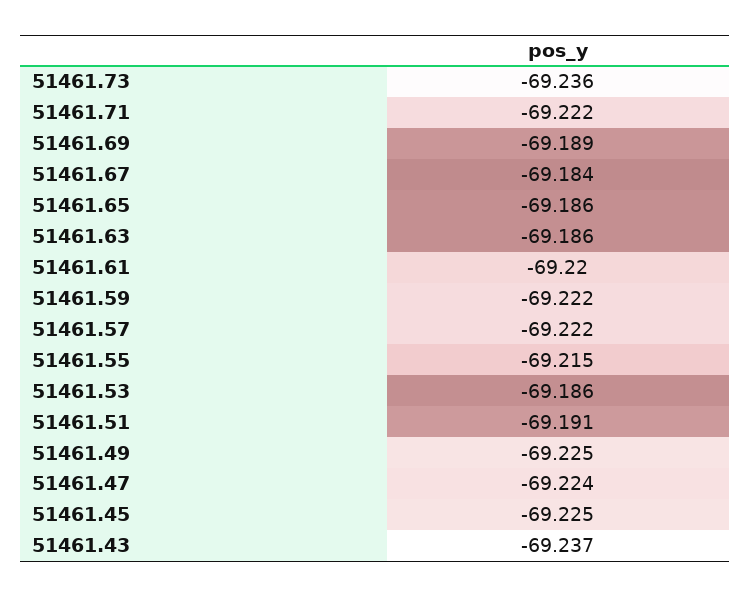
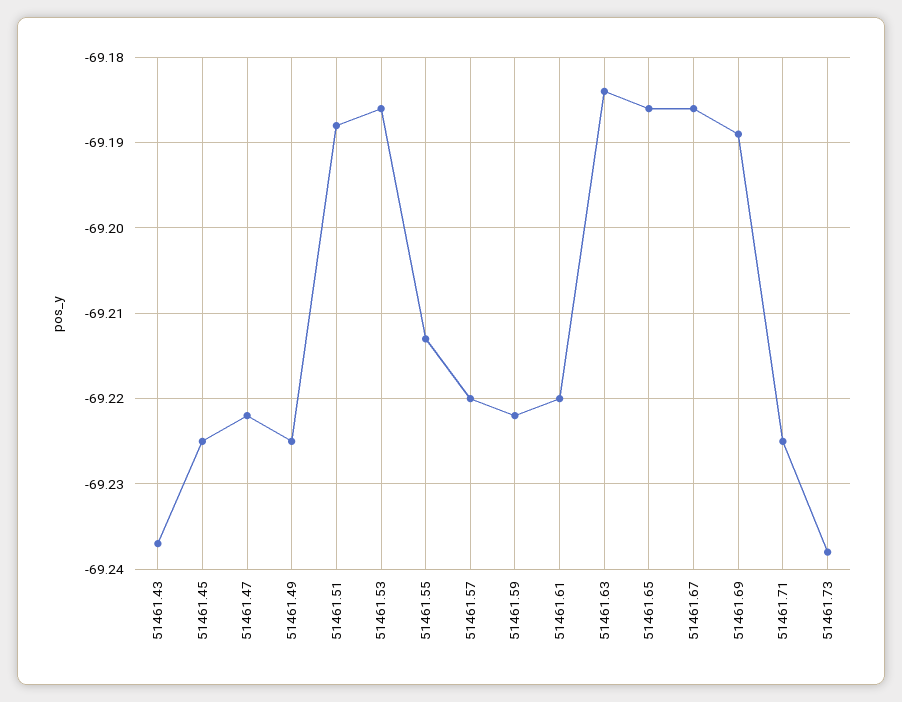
  {
-   "51461.73": -69.236,
+   "51461.73": -69.238,
-   "51461.71": -69.222,
+   "51461.71": -69.225,
    "51461.69": -69.189,
-   "51461.67": -69.184,
+   "51461.67": -69.186,
    "51461.65": -69.186,
-   "51461.63": -69.186,
+   "51461.63": -69.184,
    "51461.61": -69.22,
    "51461.59": -69.222,
-   "51461.57": -69.222,
+   "51461.57": -69.22,
-   "51461.55": -69.215,
+   "51461.55": -69.213,
    "51461.53": -69.186,
-   "51461.51": -69.191,
+   "51461.51": -69.188,
    "51461.49": -69.225,
-   "51461.47": -69.224,
+   "51461.47": -69.222,
    "51461.45": -69.225,
    "51461.43": -69.237
  }

